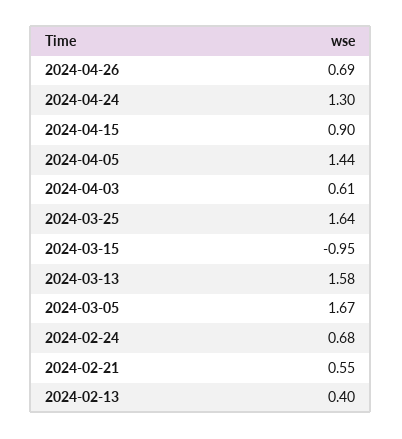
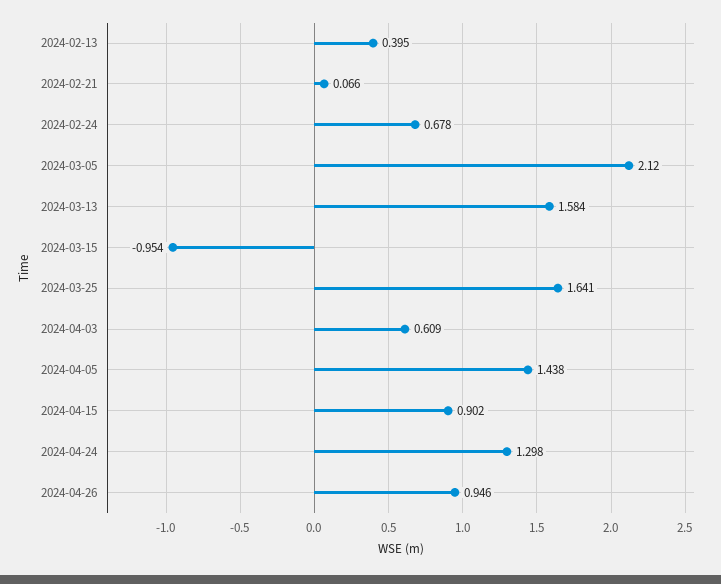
  {
-   "2024-04-26": 0.69,
+   "2024-04-26": 0.946,
    "2024-04-24": 1.298,
    "2024-04-15": 0.902,
    "2024-04-05": 1.438,
    "2024-04-03": 0.609,
    "2024-03-25": 1.641,
    "2024-03-15": -0.954,
    "2024-03-13": 1.584,
-   "2024-03-05": 1.67,
+   "2024-03-05": 2.12,
    "2024-02-24": 0.678,
-   "2024-02-21": 0.55,
+   "2024-02-21": 0.066,
    "2024-02-13": 0.395
  }

